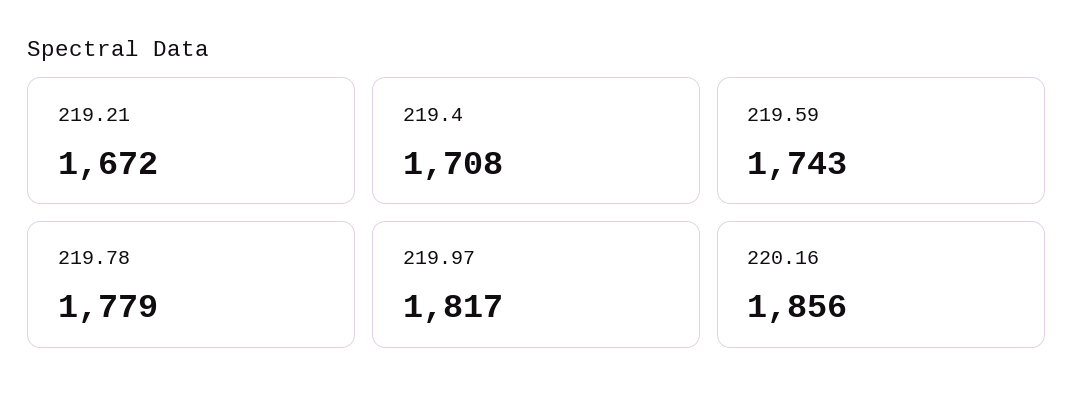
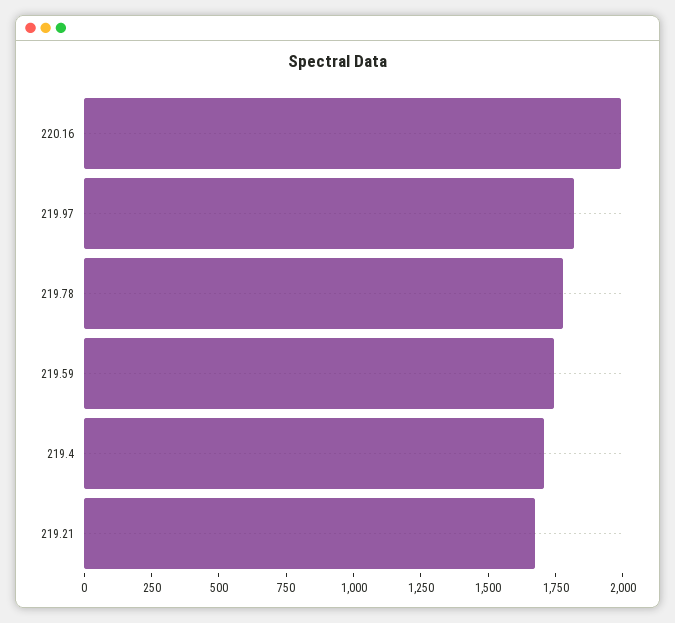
  {
    "219.21": 1672,
    "219.4": 1708,
    "219.59": 1743,
    "219.78": 1779,
    "219.97": 1817,
-   "220.16": 1856
+   "220.16": 2000
  }

